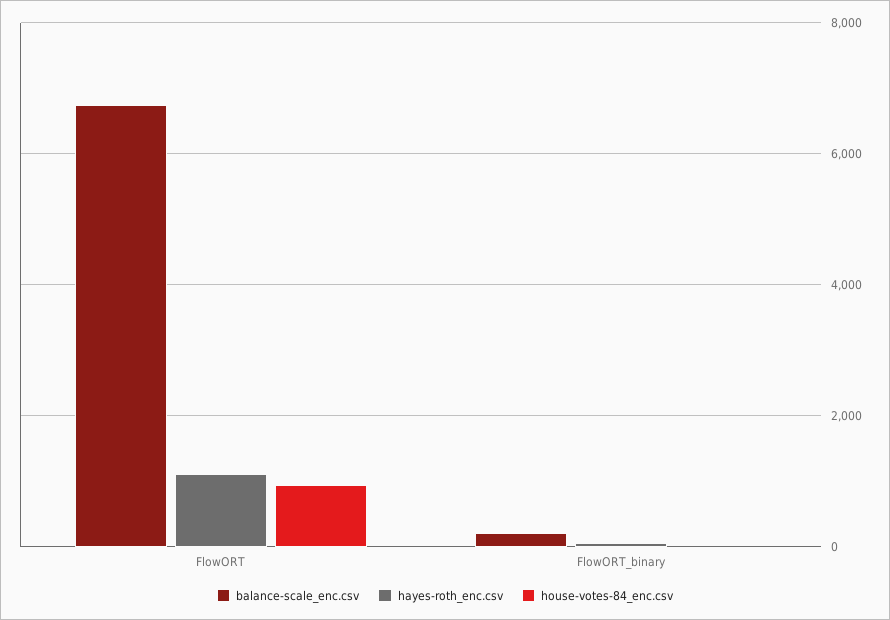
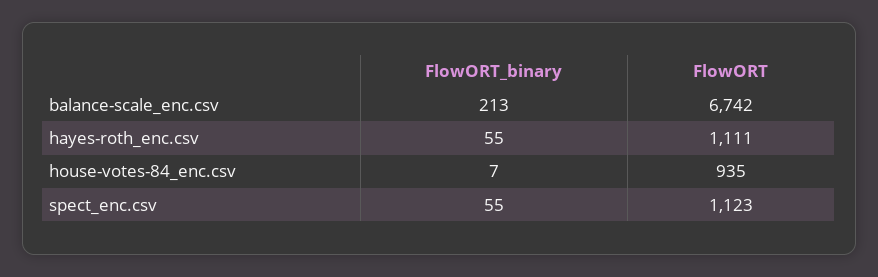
  {
    "balance-scale_enc.csv": {
      "FlowORT": 6742,
      "FlowORT_binary": 213
    },
    "hayes-roth_enc.csv": {
      "FlowORT": 1111,
      "FlowORT_binary": 55
    },
    "house-votes-84_enc.csv": {
      "FlowORT": 935,
      "FlowORT_binary": 7
-   }
+   },
+   "spect_enc.csv": {
+     "FlowORT_binary": 55,
+     "FlowORT": 1123
+   }
  }

